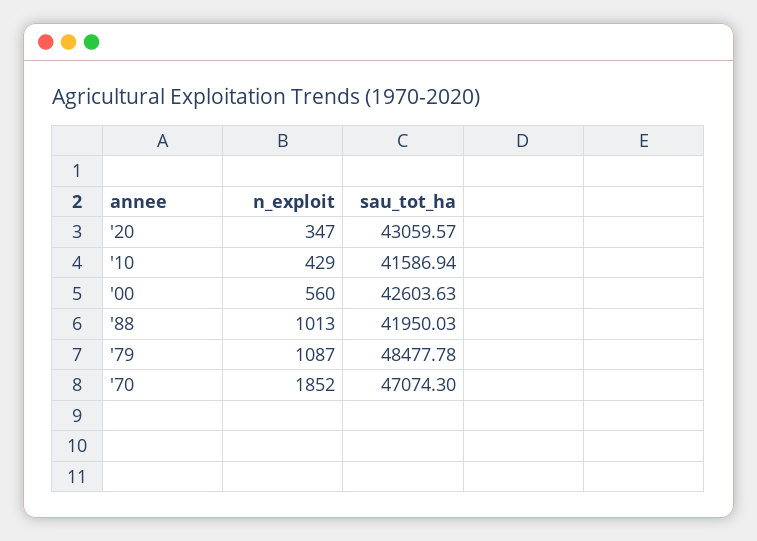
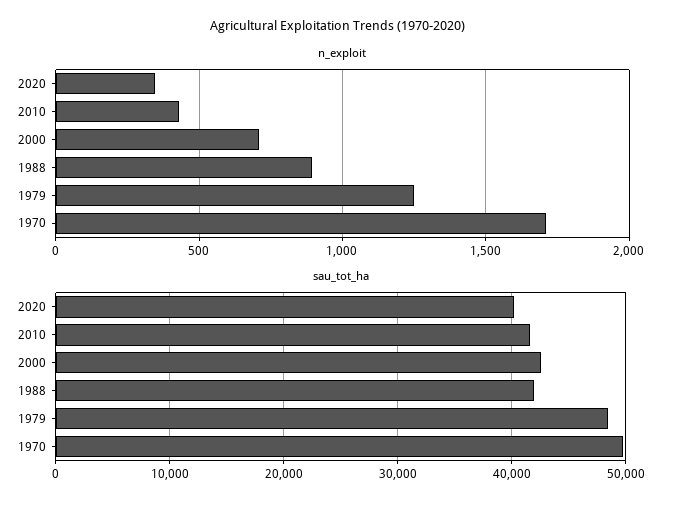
  {
    "n_exploit": {
      "'20": 347,
      "'10": 429,
-     "'00": 560,
+     "'00": 700,
-     "'88": 1013,
+     "'88": 900,
-     "'79": 1087,
+     "'79": 1250,
-     "'70": 1852
+     "'70": 1700
    },
    "sau_tot_ha": {
-     "'20": 43059.57,
+     "'20": 40000,
      "'10": 41586.94,
      "'00": 42603.63,
      "'88": 41950.03,
      "'79": 48477.78,
-     "'70": 47074.3
+     "'70": 50000
    }
  }

